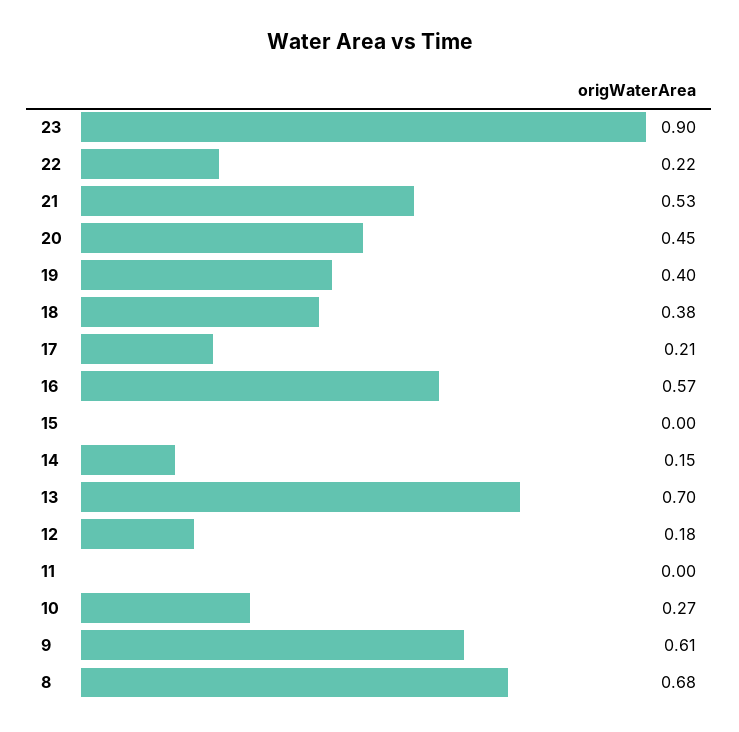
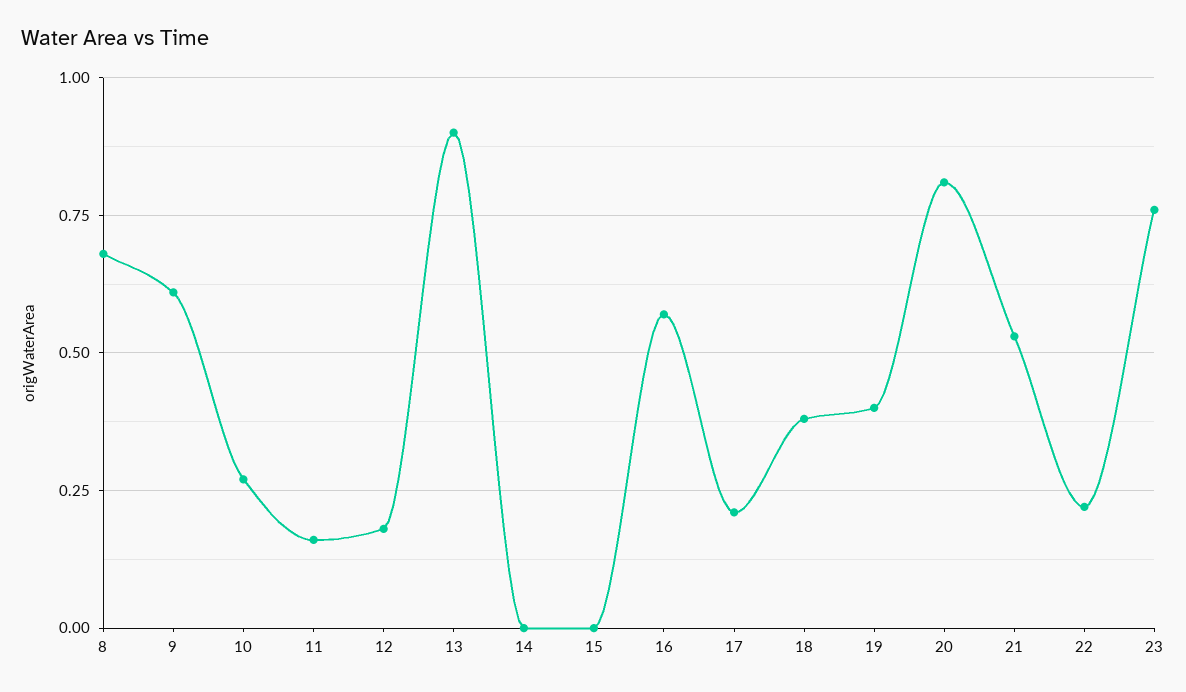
  {
-   "23": 0.9,
+   "23": 0.75,
    "22": 0.22,
    "21": 0.53,
-   "20": 0.45,
+   "20": 0.8,
    "19": 0.4,
    "18": 0.38,
    "17": 0.21,
    "16": 0.57,
    "15": 0,
-   "14": 0.15,
+   "14": 0,
-   "13": 0.7,
+   "13": 0.9,
    "12": 0.18,
-   "11": 0,
+   "11": 0.15,
    "10": 0.27,
    "9": 0.61,
    "8": 0.68
  }

